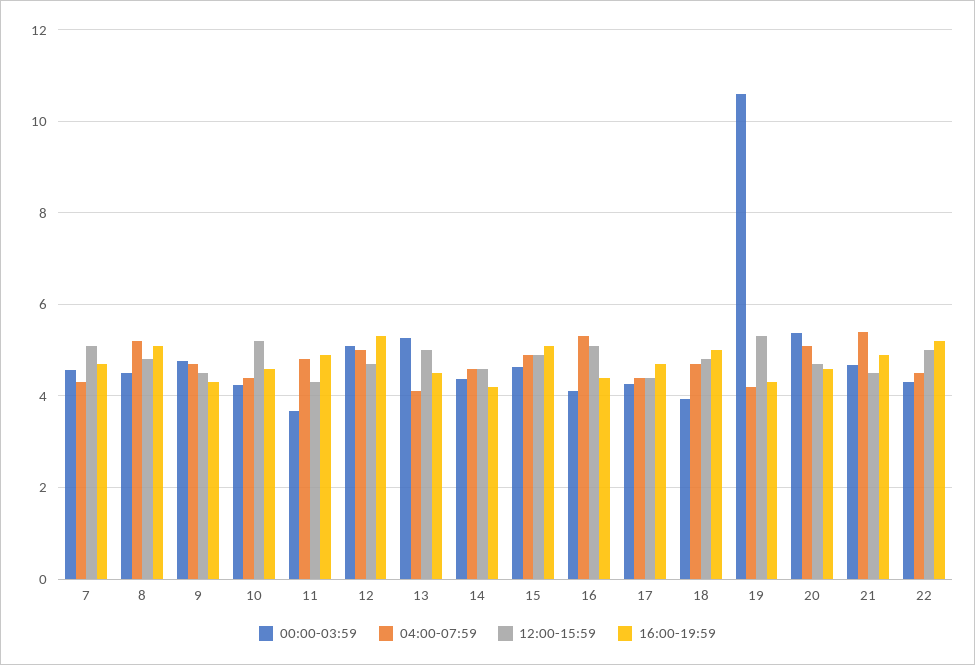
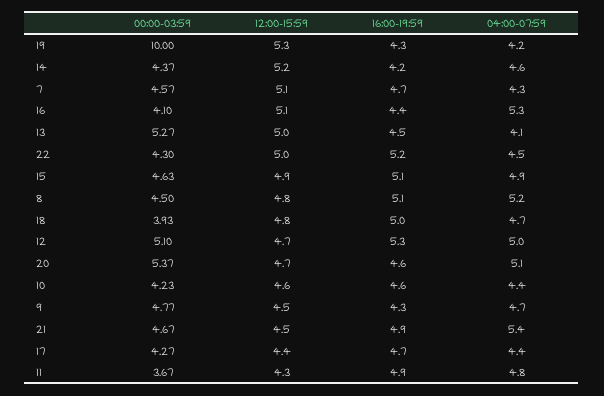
  {
    "00:00-03:59": {
      "7": 4.57,
      "8": 4.5,
      "9": 4.77,
      "10": 4.23,
      "11": 3.67,
      "12": 5.1,
      "13": 5.27,
      "14": 4.37,
      "15": 4.63,
      "16": 4.1,
      "17": 4.27,
      "18": 3.93,
-     "19": 10.6,
+     "19": 10,
      "20": 5.37,
      "21": 4.67,
      "22": 4.3
    },
    "04:00-07:59": {
      "7": 4.3,
      "8": 5.2,
      "9": 4.7,
      "10": 4.4,
      "11": 4.8,
      "12": 5,
      "13": 4.1,
      "14": 4.6,
      "15": 4.9,
      "16": 5.3,
      "17": 4.4,
      "18": 4.7,
      "19": 4.2,
      "20": 5.1,
      "21": 5.4,
      "22": 4.5
    },
    "12:00-15:59": {
      "7": 5.1,
      "8": 4.8,
      "9": 4.5,
-     "10": 5.2,
+     "10": 4.6,
      "11": 4.3,
      "12": 4.7,
      "13": 5,
-     "14": 4.6,
+     "14": 5.2,
      "15": 4.9,
      "16": 5.1,
      "17": 4.4,
      "18": 4.8,
      "19": 5.3,
      "20": 4.7,
      "21": 4.5,
      "22": 5
    },
    "16:00-19:59": {
      "7": 4.7,
      "8": 5.1,
      "9": 4.3,
      "10": 4.6,
      "11": 4.9,
      "12": 5.3,
      "13": 4.5,
      "14": 4.2,
      "15": 5.1,
      "16": 4.4,
      "17": 4.7,
      "18": 5,
      "19": 4.3,
      "20": 4.6,
      "21": 4.9,
      "22": 5.2
    }
  }

